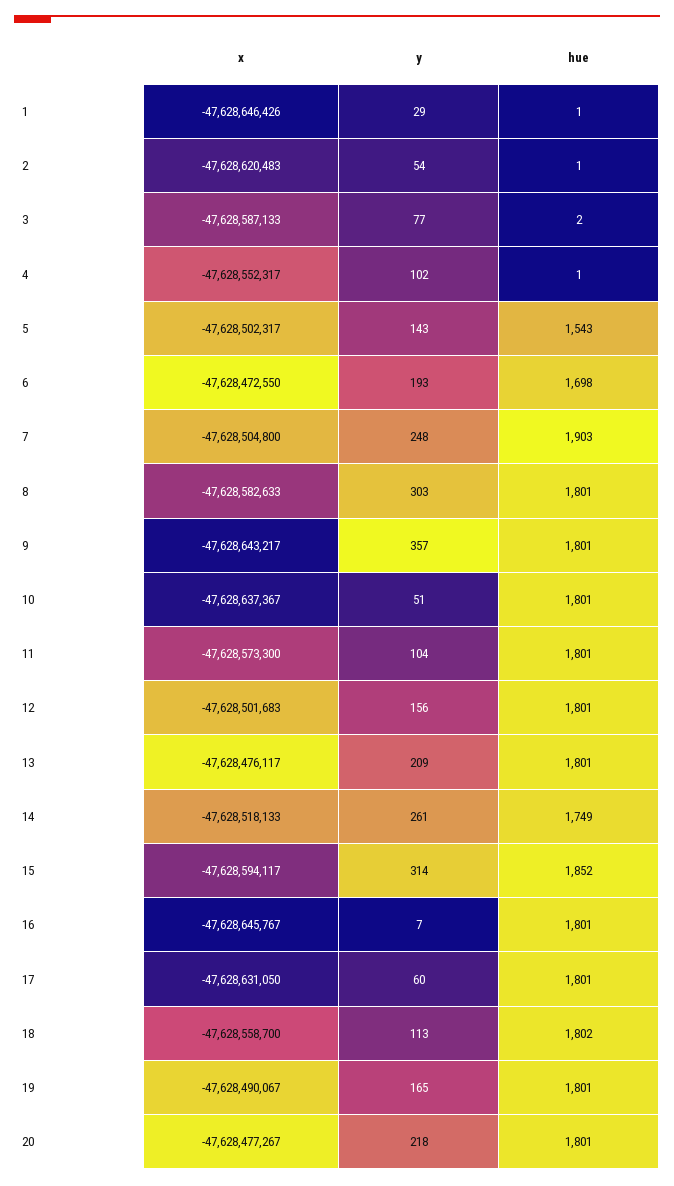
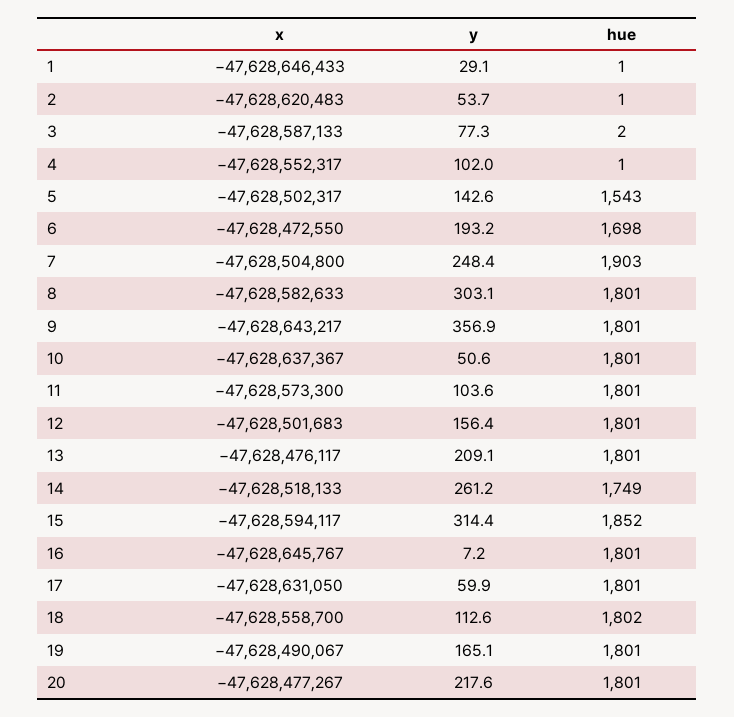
  {
    "x": {
-     "1": -47628646426,
+     "1": -47628646433,
      "2": -47628620483,
      "3": -47628587133,
      "4": -47628552317,
      "5": -47628502317,
      "6": -47628472550,
      "7": -47628504800,
      "8": -47628582633,
      "9": -47628643217,
      "10": -47628637367,
      "11": -47628573300,
      "12": -47628501683,
      "13": -47628476117,
      "14": -47628518133,
      "15": -47628594117,
      "16": -47628645767,
      "17": -47628631050,
      "18": -47628558700,
      "19": -47628490067,
      "20": -47628477267
    },
    "y": {
      "1": 29.1,
      "2": 53.7,
      "3": 77.3,
      "4": 102,
      "5": 142.6,
      "6": 193.2,
      "7": 248.4,
      "8": 303.1,
      "9": 356.9,
      "10": 50.6,
      "11": 103.6,
      "12": 156.4,
      "13": 209.1,
      "14": 261.2,
      "15": 314.4,
      "16": 7.2,
      "17": 59.9,
      "18": 112.6,
      "19": 165.1,
      "20": 217.6
    },
    "hue": {
      "1": 1,
      "2": 1,
      "3": 2,
      "4": 1,
      "5": 1543,
      "6": 1698,
      "7": 1903,
      "8": 1801,
      "9": 1801,
      "10": 1801,
      "11": 1801,
      "12": 1801,
      "13": 1801,
      "14": 1749,
      "15": 1852,
      "16": 1801,
      "17": 1801,
      "18": 1802,
      "19": 1801,
      "20": 1801
    }
  }

